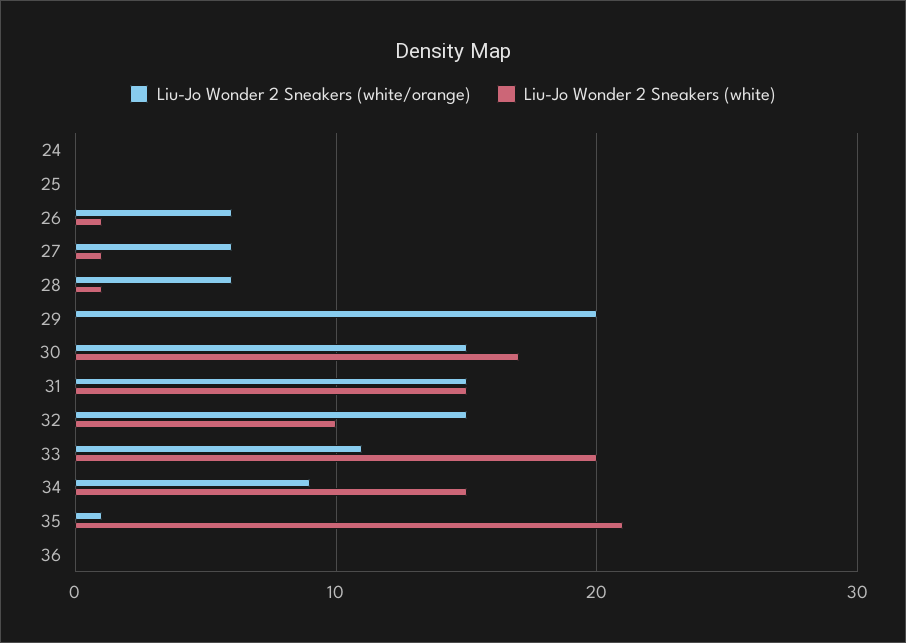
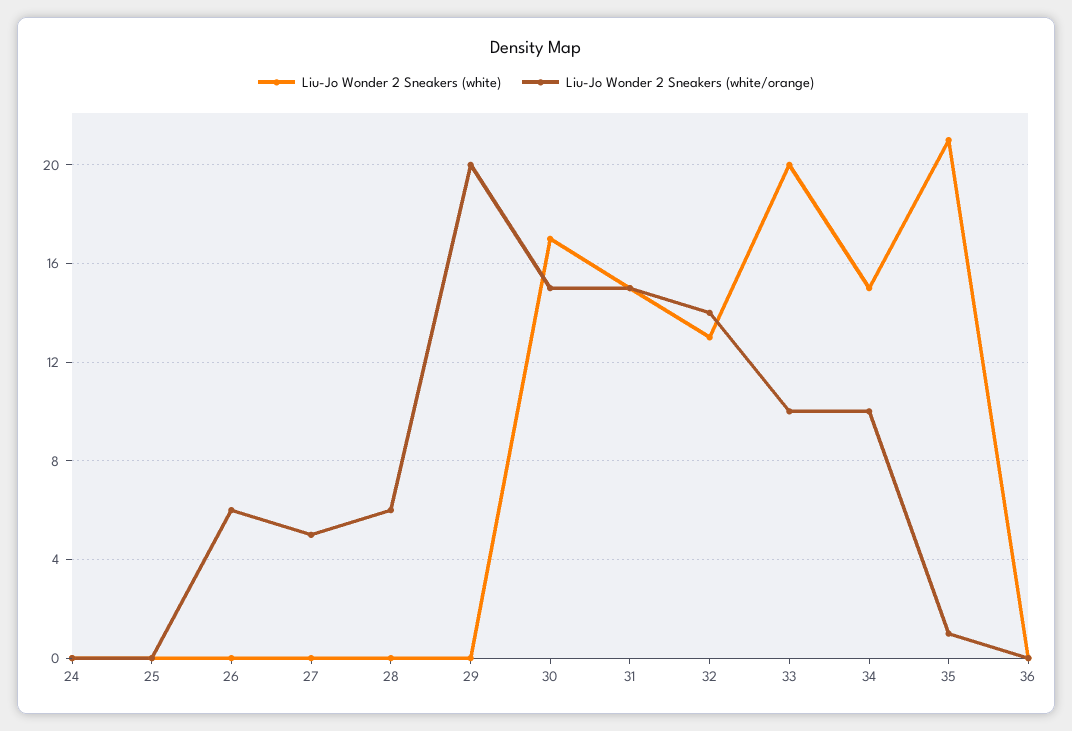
  {
    "Liu-Jo Wonder 2 Sneakers (white/orange)": {
      "24": 0,
      "25": 0,
      "26": 6,
-     "27": 6,
+     "27": 5,
      "28": 6,
      "29": 20,
      "30": 15,
      "31": 15,
-     "32": 15,
+     "32": 14,
-     "33": 11,
+     "33": 10,
-     "34": 9,
+     "34": 10,
      "35": 1,
      "36": 0
    },
    "Liu-Jo Wonder 2 Sneakers (white)": {
      "24": 0,
      "25": 0,
-     "26": 1,
+     "26": 0,
-     "27": 1,
+     "27": 0,
-     "28": 1,
+     "28": 0,
      "29": 0,
      "30": 17,
      "31": 15,
-     "32": 10,
+     "32": 13,
      "33": 20,
      "34": 15,
      "35": 21,
      "36": 0
    }
  }

